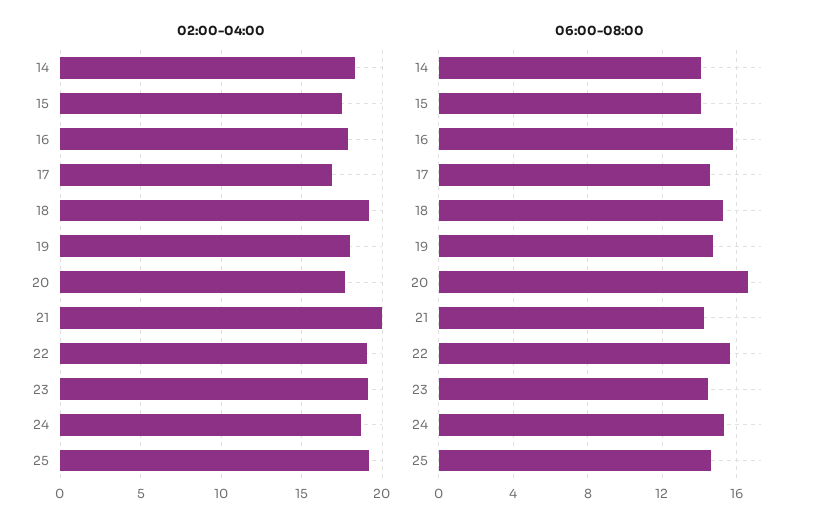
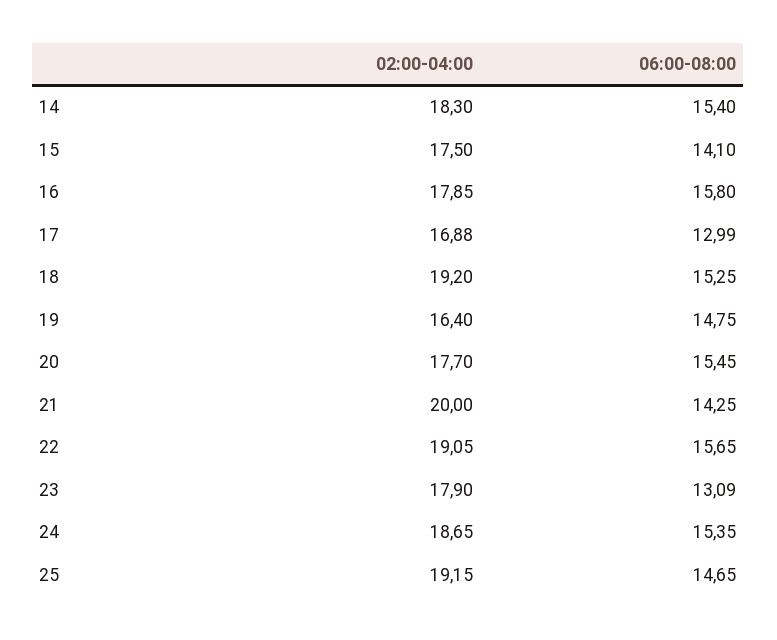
  {
    "02:00-04:00": {
      "14": 18.3,
      "15": 17.5,
      "16": 17.85,
      "17": 16.88,
      "18": 19.2,
-     "19": 18,
+     "19": 16.4,
      "20": 17.7,
      "21": 20,
      "22": 19.05,
-     "23": 19,
+     "23": 17.9,
      "24": 18.65,
      "25": 19.15
    },
    "06:00-08:00": {
-     "14": 14,
+     "14": 15.4,
      "15": 14.1,
      "16": 15.8,
-     "17": 14.5,
+     "17": 12.99,
      "18": 15.25,
      "19": 14.75,
-     "20": 16.5,
+     "20": 15.45,
      "21": 14.25,
      "22": 15.65,
-     "23": 14.5,
+     "23": 13.09,
      "24": 15.35,
      "25": 14.65
    }
  }

